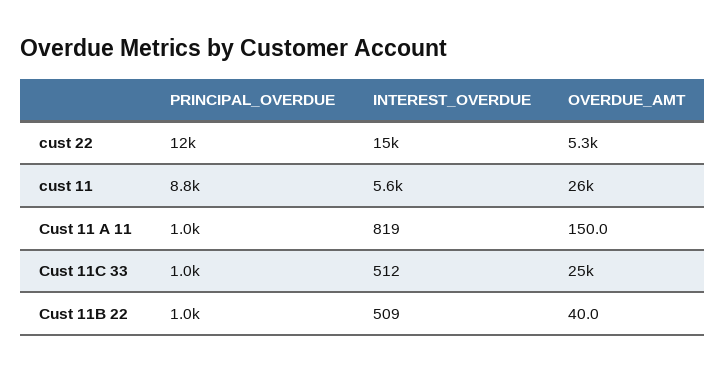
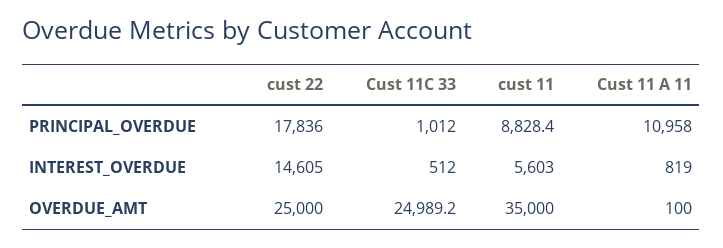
  {
    "PRINCIPAL_OVERDUE": {
-     "cust 22": 12000,
+     "cust 22": 17836,
      "cust 11": 8828.4,
-     "Cust 11 A 11": 1000,
+     "Cust 11 A 11": 10958,
-     "Cust 11C 33": 1012,
+     "Cust 11C 33": 1012
-     "Cust 11B 22": 1000
    },
    "INTEREST_OVERDUE": {
      "cust 22": 14605,
      "cust 11": 5603,
      "Cust 11 A 11": 819,
-     "Cust 11C 33": 512,
+     "Cust 11C 33": 512
-     "Cust 11B 22": 509
    },
    "OVERDUE_AMT": {
-     "cust 22": 5300,
+     "cust 22": 25000,
-     "cust 11": 26000,
+     "cust 11": 35000,
-     "Cust 11 A 11": 150,
+     "Cust 11 A 11": 100,
-     "Cust 11C 33": 24989.2,
+     "Cust 11C 33": 24989.2
-     "Cust 11B 22": 40
    }
  }

